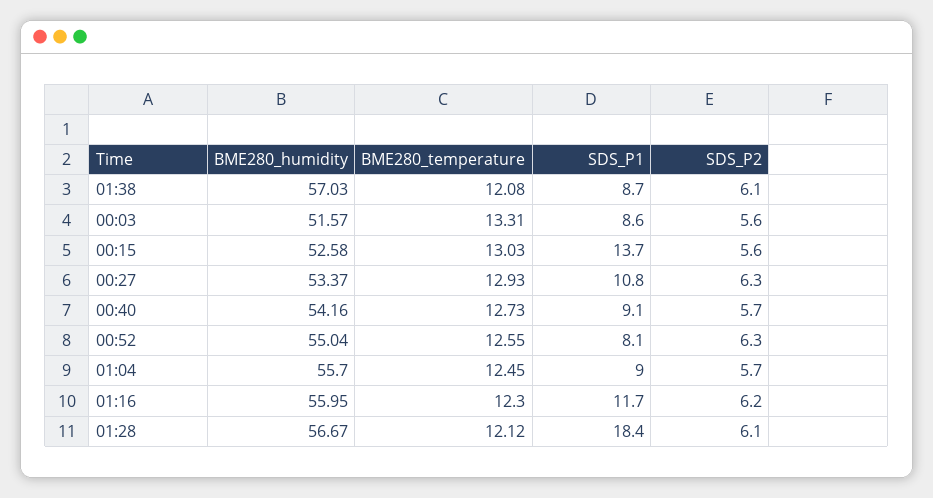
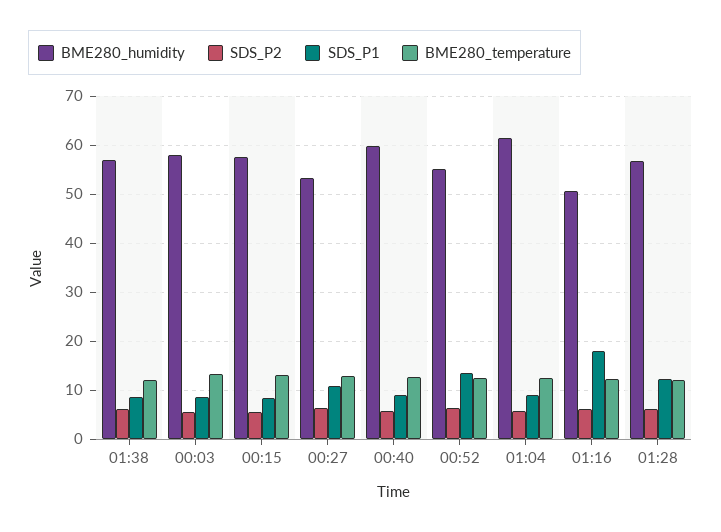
  {
    "BME280_humidity": {
      "01:38": 57.03,
-     "00:03": 51.57,
+     "00:03": 58,
-     "00:15": 52.58,
+     "00:15": 58,
      "00:27": 53.37,
-     "00:40": 54.16,
+     "00:40": 60,
      "00:52": 55.04,
-     "01:04": 55.7,
+     "01:04": 62,
-     "01:16": 55.95,
+     "01:16": 50,
      "01:28": 56.67
    },
    "BME280_temperature": {
      "01:38": 12.08,
      "00:03": 13.31,
      "00:15": 13.03,
      "00:27": 12.93,
      "00:40": 12.73,
      "00:52": 12.55,
      "01:04": 12.45,
      "01:16": 12.3,
      "01:28": 12.12
    },
    "SDS_P1": {
      "01:38": 8.7,
      "00:03": 8.6,
-     "00:15": 13.7,
+     "00:15": 8,
      "00:27": 10.8,
      "00:40": 9.1,
-     "00:52": 8.1,
+     "00:52": 14,
      "01:04": 9,
-     "01:16": 11.7,
+     "01:16": 18,
-     "01:28": 18.4
+     "01:28": 12
    },
    "SDS_P2": {
      "01:38": 6.1,
      "00:03": 5.6,
      "00:15": 5.6,
      "00:27": 6.3,
      "00:40": 5.7,
      "00:52": 6.3,
      "01:04": 5.7,
      "01:16": 6.2,
      "01:28": 6.1
    }
  }

